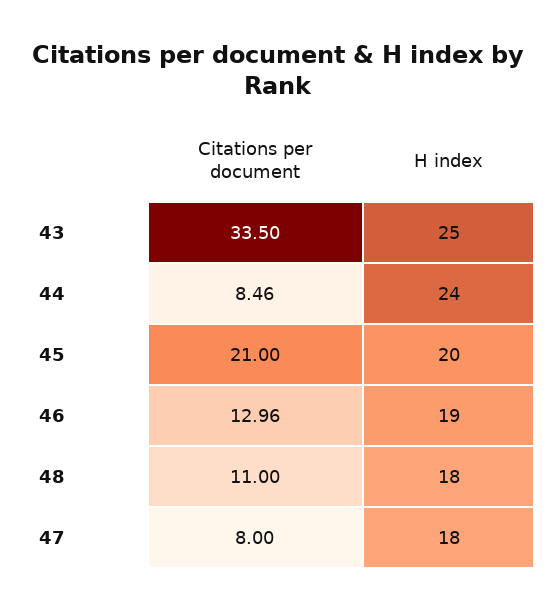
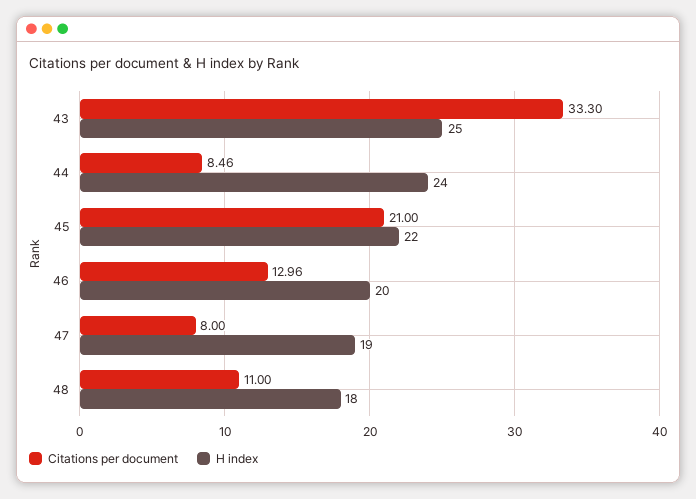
  {
    "Citations per document": {
-     "43": 33.5,
+     "43": 33.3,
      "44": 8.46,
      "45": 21,
      "46": 12.96,
      "48": 11,
      "47": 8
    },
    "H index": {
      "43": 25,
      "44": 24,
-     "45": 20,
+     "45": 22,
-     "46": 19,
+     "46": 20,
      "48": 18,
-     "47": 18
+     "47": 19
    }
  }

